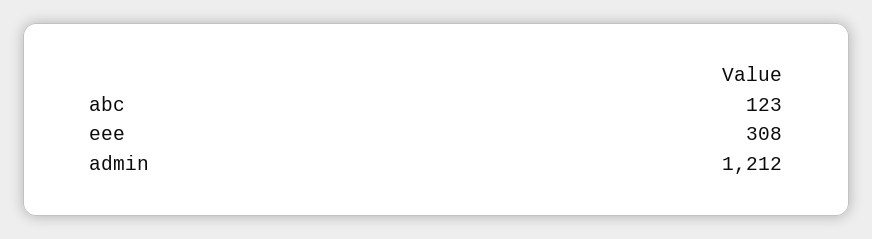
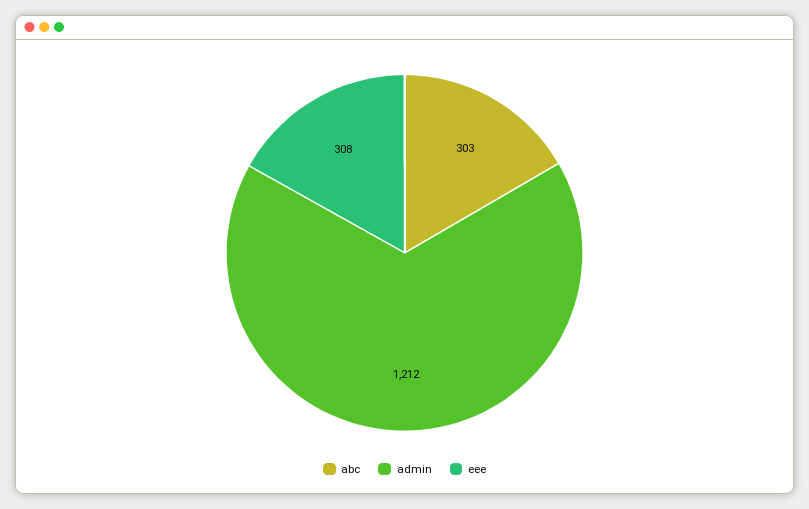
  {
-   "abc": 123,
+   "abc": 303,
    "eee": 308,
    "admin": 1212
  }

